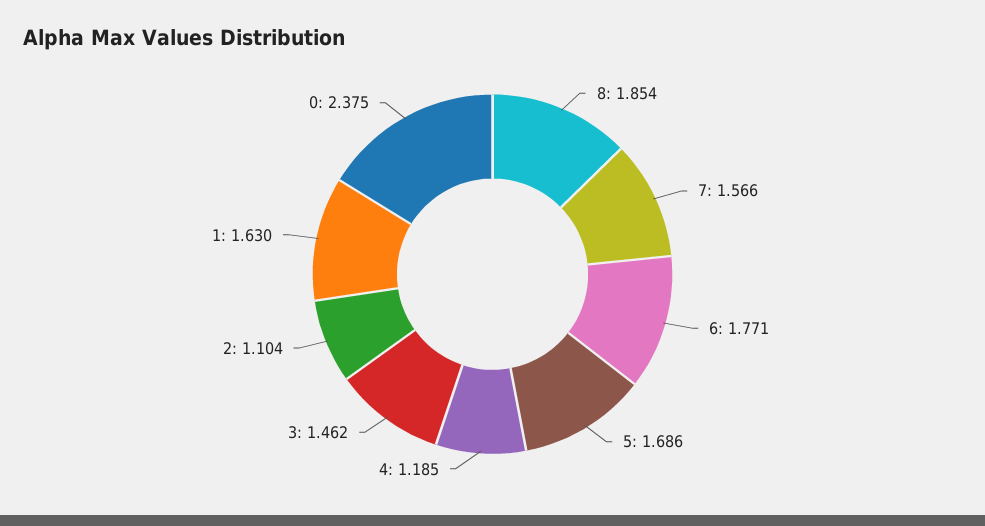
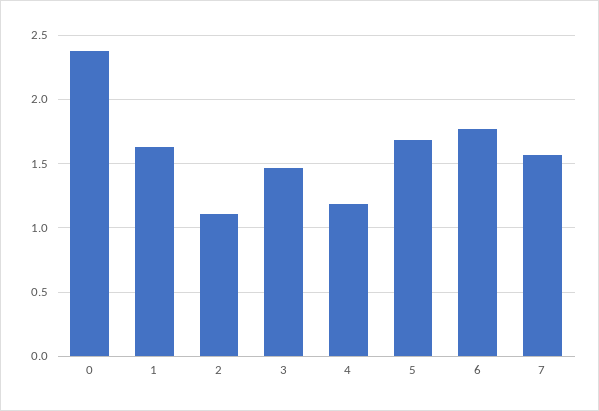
  {
-   "8": 1.854,
    "7": 1.566,
    "6": 1.771,
    "5": 1.686,
    "4": 1.185,
    "3": 1.462,
    "2": 1.104,
    "1": 1.63,
    "0": 2.375
  }

